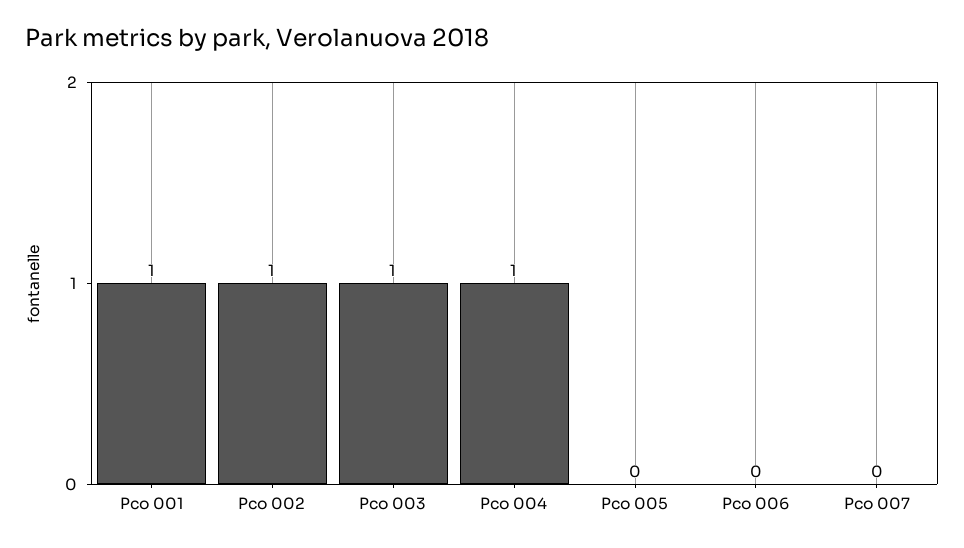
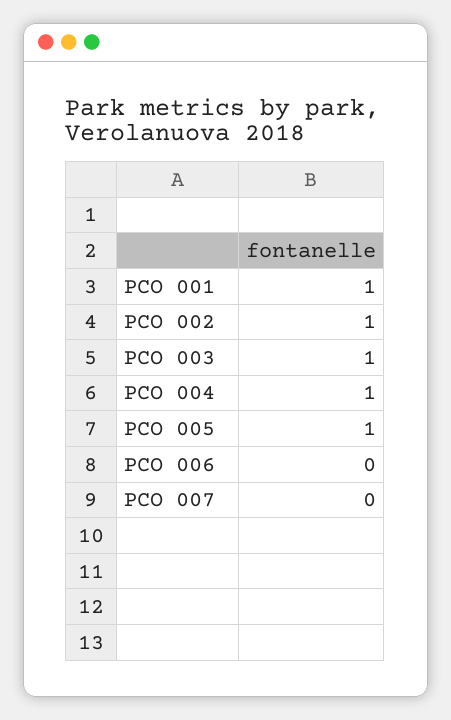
  {
    "Pco 001": 1,
    "Pco 002": 1,
    "Pco 003": 1,
    "Pco 004": 1,
-   "Pco 005": 0,
+   "Pco 005": 1,
    "Pco 006": 0,
    "Pco 007": 0
  }

